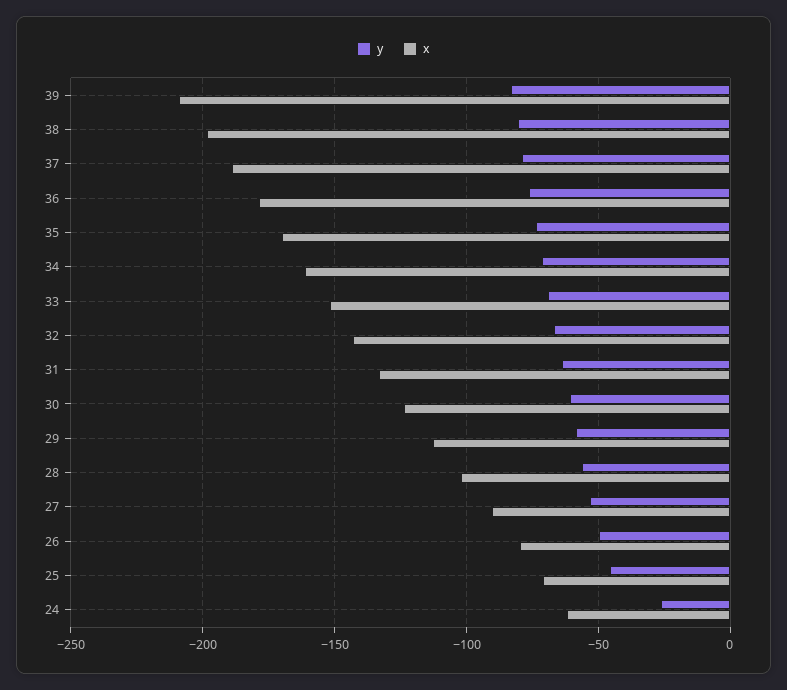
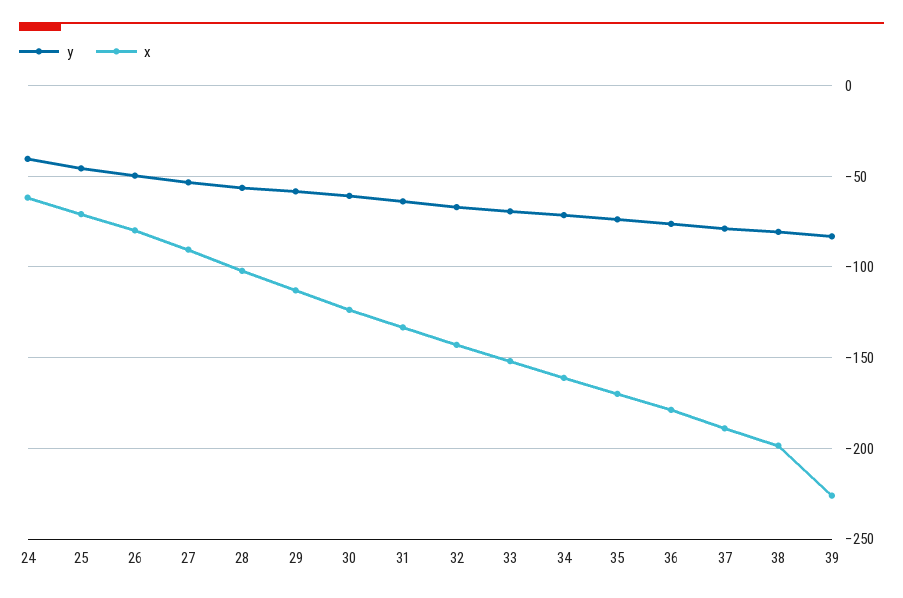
  {
    "y": {
      "39": -85,
      "38": -80,
      "37": -80,
      "36": -75,
      "35": -75,
      "34": -70,
      "33": -70,
      "32": -65,
      "31": -65,
      "30": -60,
      "29": -60,
      "28": -55,
      "27": -55,
      "26": -50,
      "25": -45,
-     "24": -25
+     "24": -40
    },
    "x": {
-     "39": -210,
+     "39": -225,
      "38": -200,
      "37": -190,
      "36": -180,
      "35": -170,
      "34": -160,
      "33": -150,
      "32": -145,
      "31": -135,
      "30": -125,
      "29": -115,
      "28": -100,
      "27": -90,
      "26": -80,
      "25": -70,
      "24": -60
    }
  }

